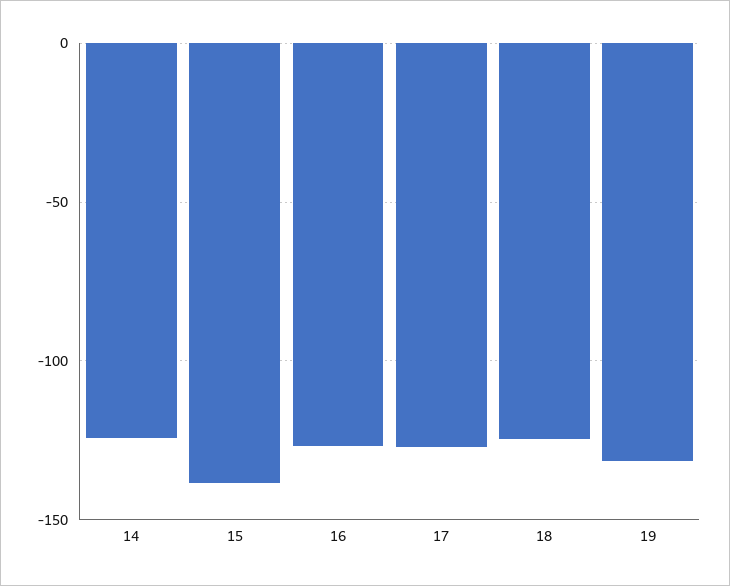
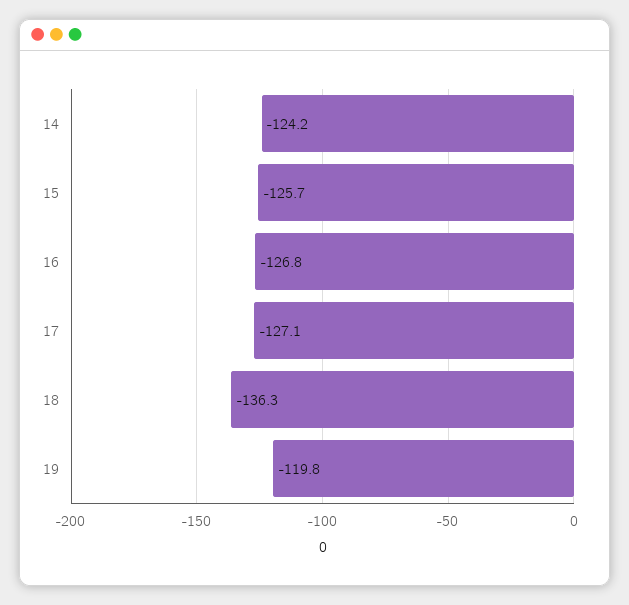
  {
    "14": -124.2,
-   "15": -140,
+   "15": -125.7,
    "16": -126.8,
    "17": -127.1,
-   "18": -125,
+   "18": -136.3,
-   "19": -130
+   "19": -119.8
  }

